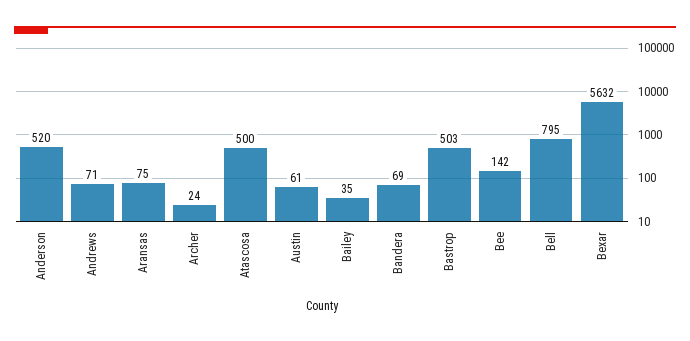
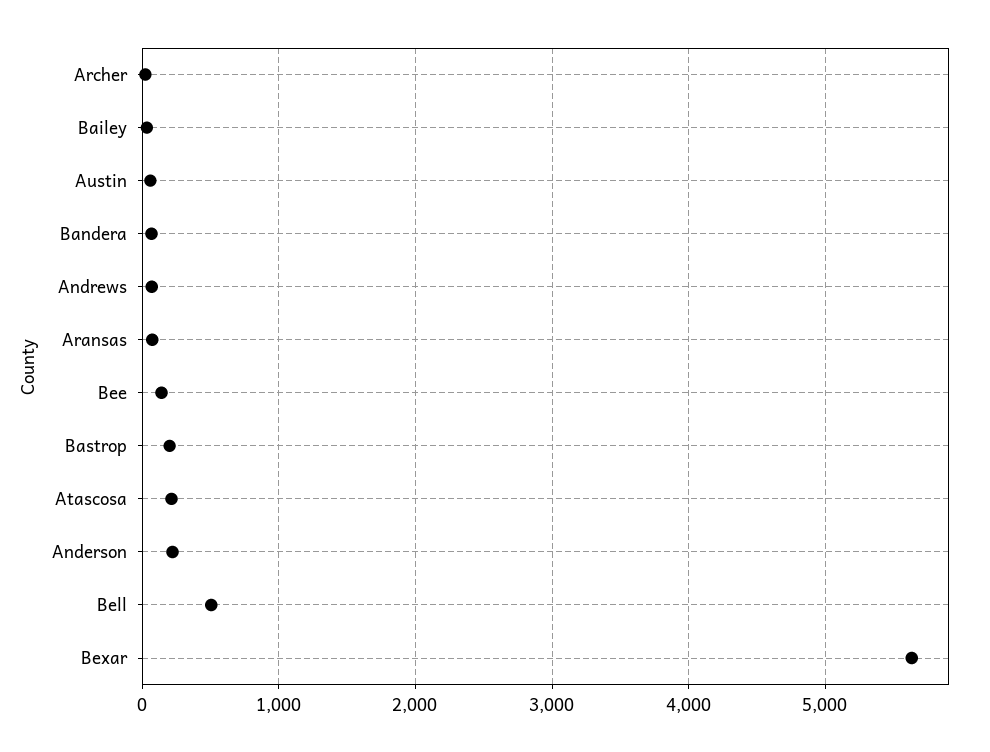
  {
-   "Anderson": 520,
+   "Anderson": 200,
    "Andrews": 71,
    "Aransas": 75,
    "Archer": 24,
-   "Atascosa": 500,
+   "Atascosa": 200,
    "Austin": 61,
    "Bailey": 35,
    "Bandera": 69,
-   "Bastrop": 503,
+   "Bastrop": 200,
    "Bee": 142,
-   "Bell": 795,
+   "Bell": 500,
    "Bexar": 5632
  }

